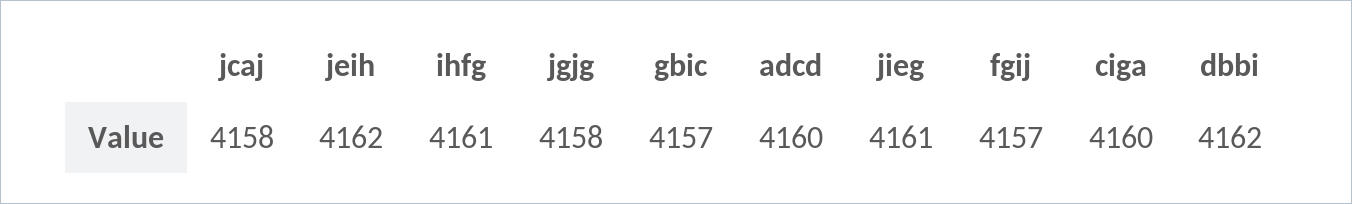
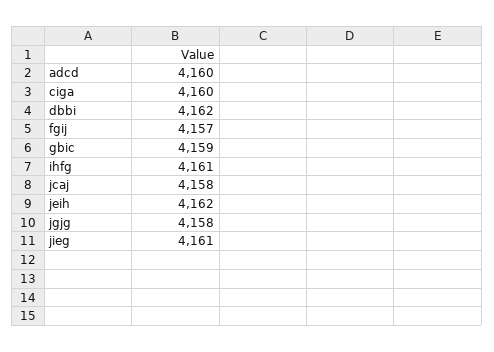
  {
    "jcaj": 4158,
    "jeih": 4162,
    "ihfg": 4161,
    "jgjg": 4158,
-   "gbic": 4157,
+   "gbic": 4159,
    "adcd": 4160,
    "jieg": 4161,
    "fgij": 4157,
    "ciga": 4160,
    "dbbi": 4162
  }

